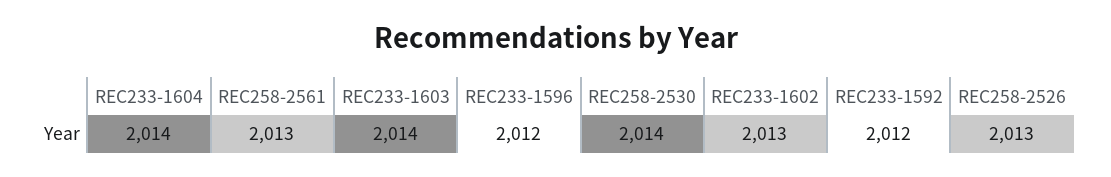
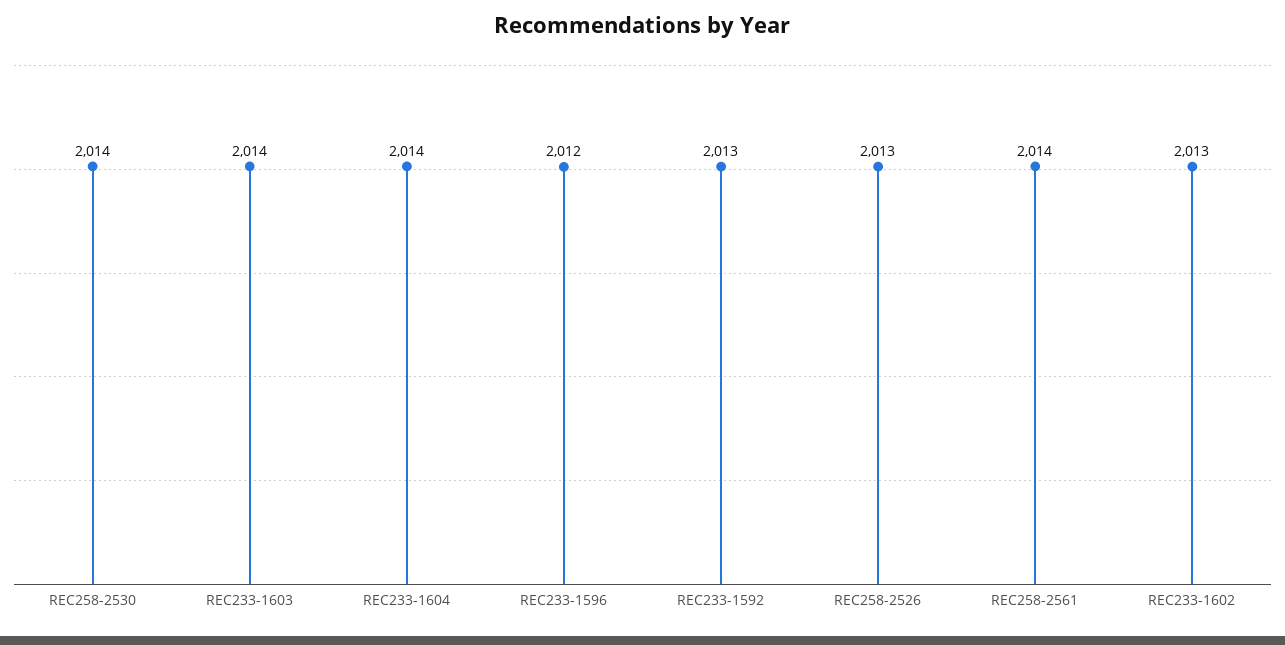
  {
    "REC233-1604": 2014,
-   "REC258-2561": 2013,
+   "REC258-2561": 2014,
    "REC233-1603": 2014,
    "REC233-1596": 2012,
    "REC258-2530": 2014,
    "REC233-1602": 2013,
-   "REC233-1592": 2012,
+   "REC233-1592": 2013,
    "REC258-2526": 2013
  }

